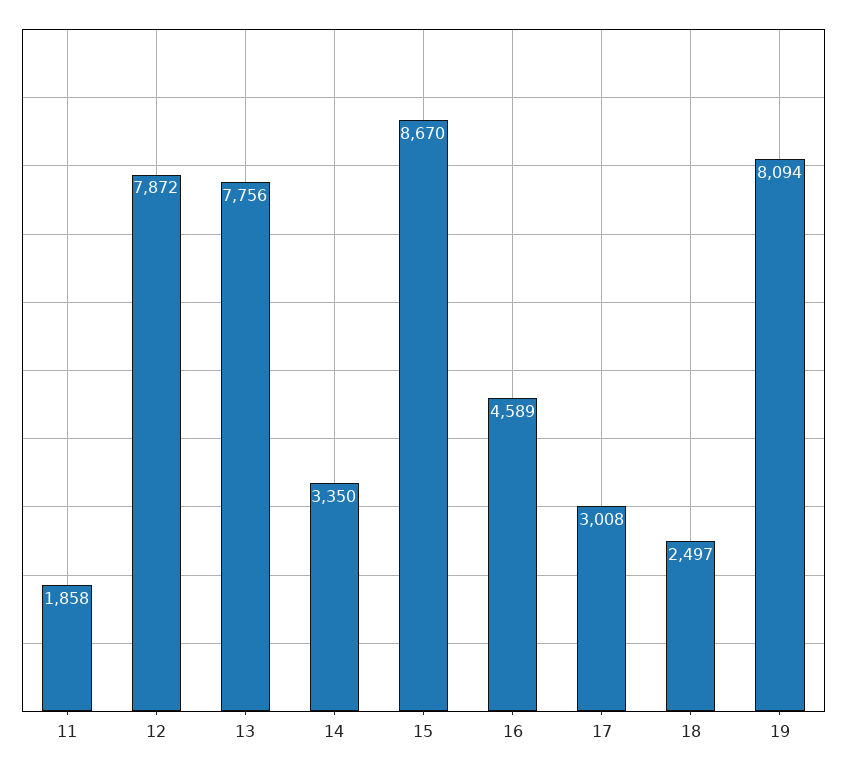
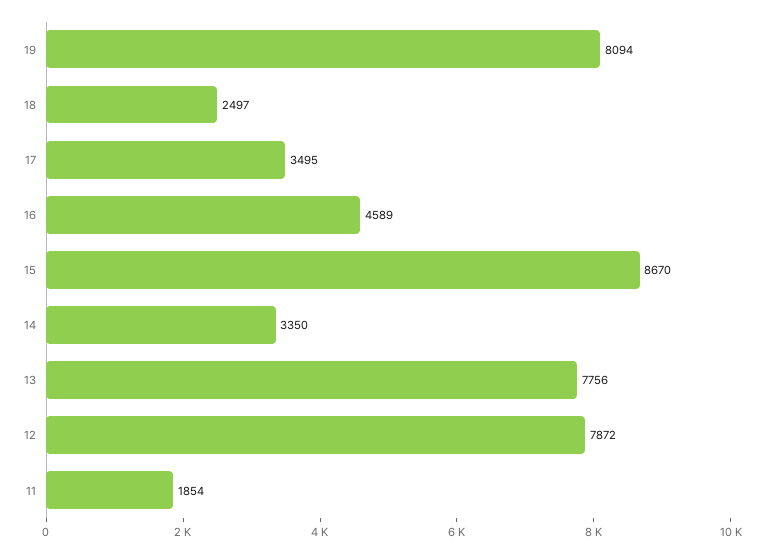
  {
-   "11": 1858,
+   "11": 1854,
    "12": 7872,
    "13": 7756,
    "14": 3350,
    "15": 8670,
    "16": 4589,
-   "17": 3008,
+   "17": 3495,
    "18": 2497,
    "19": 8094
  }

